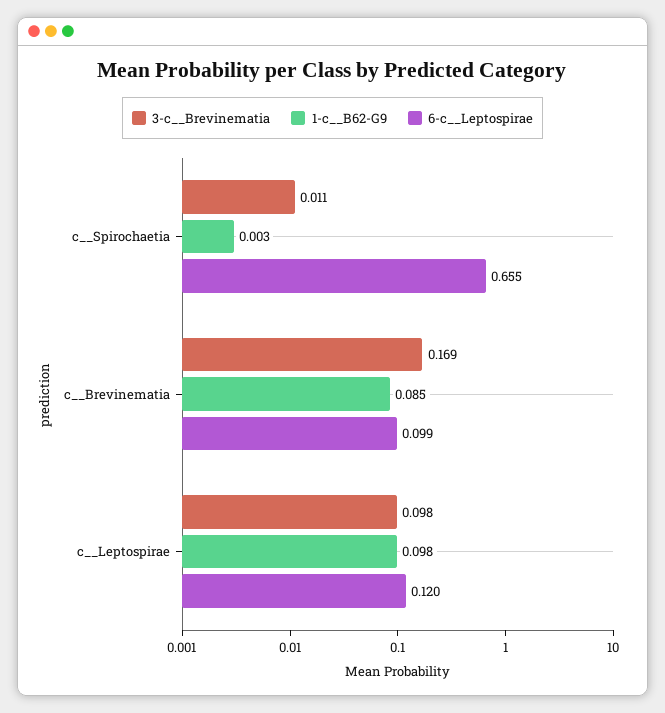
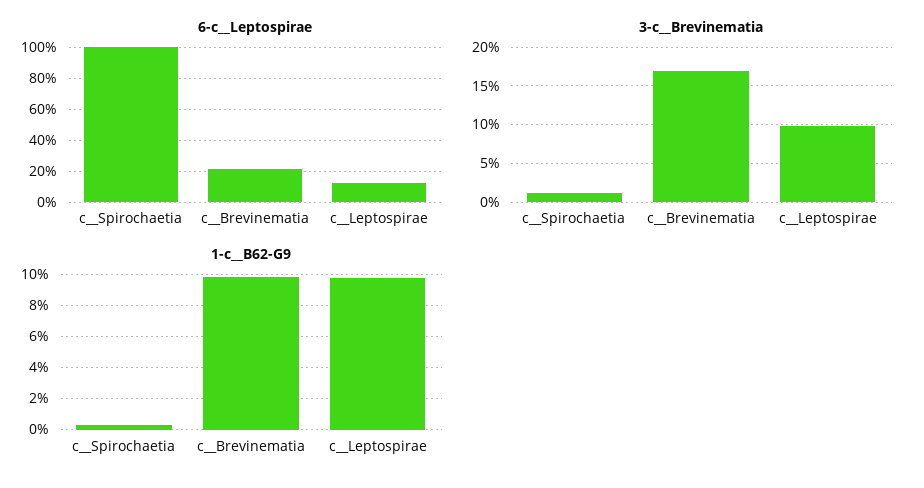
  {
    "3-c__Brevinematia": {
      "c__Spirochaetia": 0.011,
      "c__Brevinematia": 0.169,
      "c__Leptospirae": 0.098
    },
    "1-c__B62-G9": {
      "c__Spirochaetia": 0.003,
-     "c__Brevinematia": 0.085,
+     "c__Brevinematia": 0.1,
      "c__Leptospirae": 0.098
    },
    "6-c__Leptospirae": {
-     "c__Spirochaetia": 0.655,
+     "c__Spirochaetia": 1,
-     "c__Brevinematia": 0.099,
+     "c__Brevinematia": 0.2,
      "c__Leptospirae": 0.12
    }
  }

